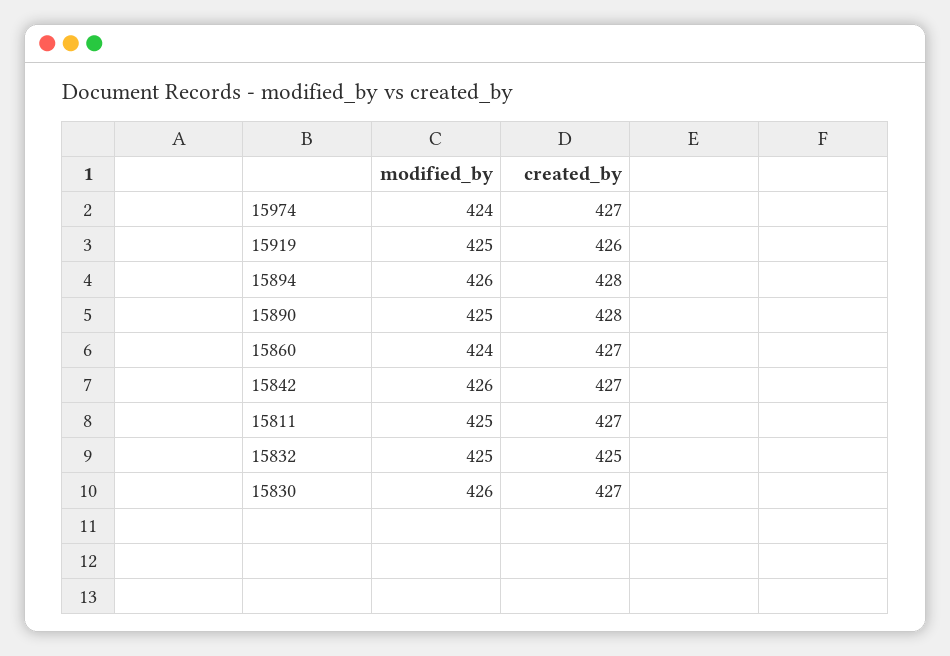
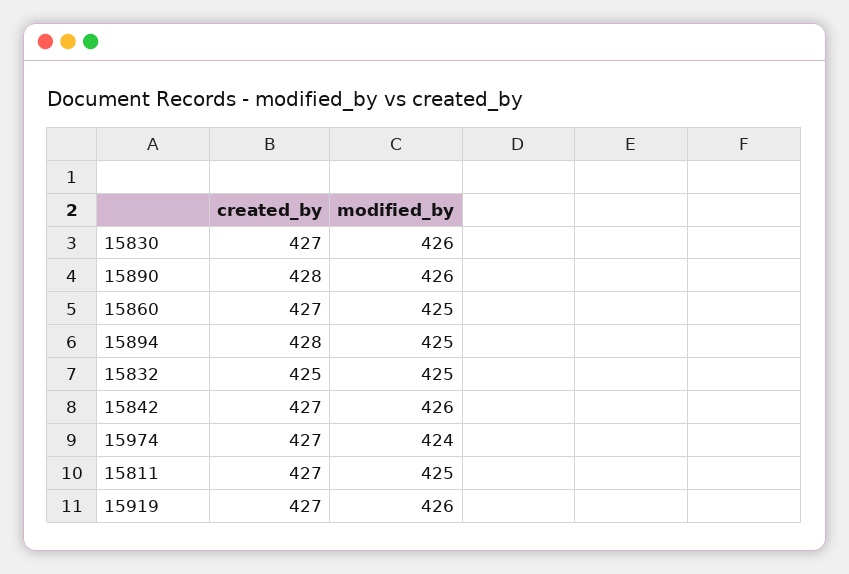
  {
    "modified_by": {
      "15974": 424,
-     "15919": 425,
+     "15919": 426,
-     "15894": 426,
+     "15894": 425,
-     "15890": 425,
+     "15890": 426,
-     "15860": 424,
+     "15860": 425,
      "15842": 426,
      "15811": 425,
      "15832": 425,
      "15830": 426
    },
    "created_by": {
      "15974": 427,
-     "15919": 426,
+     "15919": 427,
      "15894": 428,
      "15890": 428,
      "15860": 427,
      "15842": 427,
      "15811": 427,
      "15832": 425,
      "15830": 427
    }
  }

